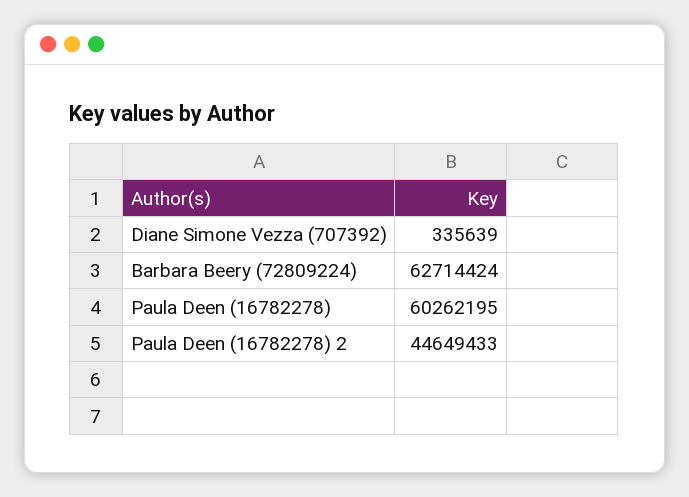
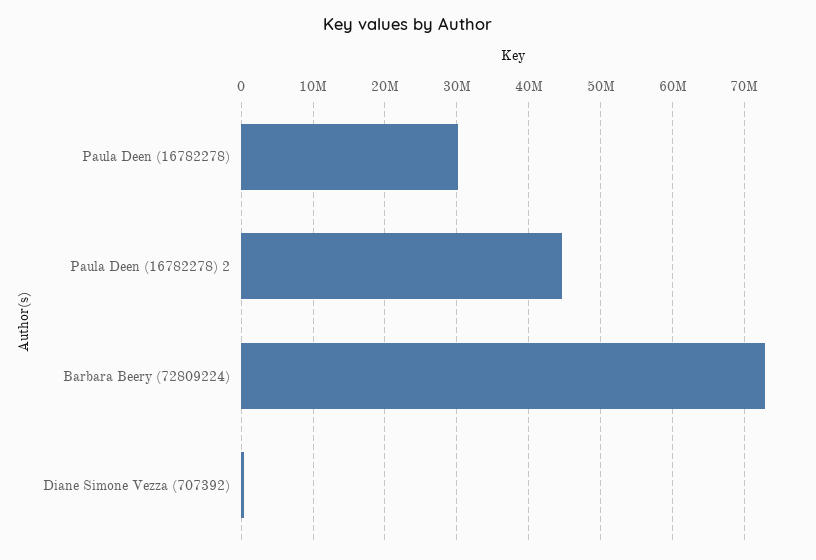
  {
    "Diane Simone Vezza (707392)": 335639,
-   "Barbara Beery (72809224)": 62714424,
+   "Barbara Beery (72809224)": 73000000,
-   "Paula Deen (16782278)": 60262195,
+   "Paula Deen (16782278)": 30000000,
    "Paula Deen (16782278) 2": 44649433
  }

